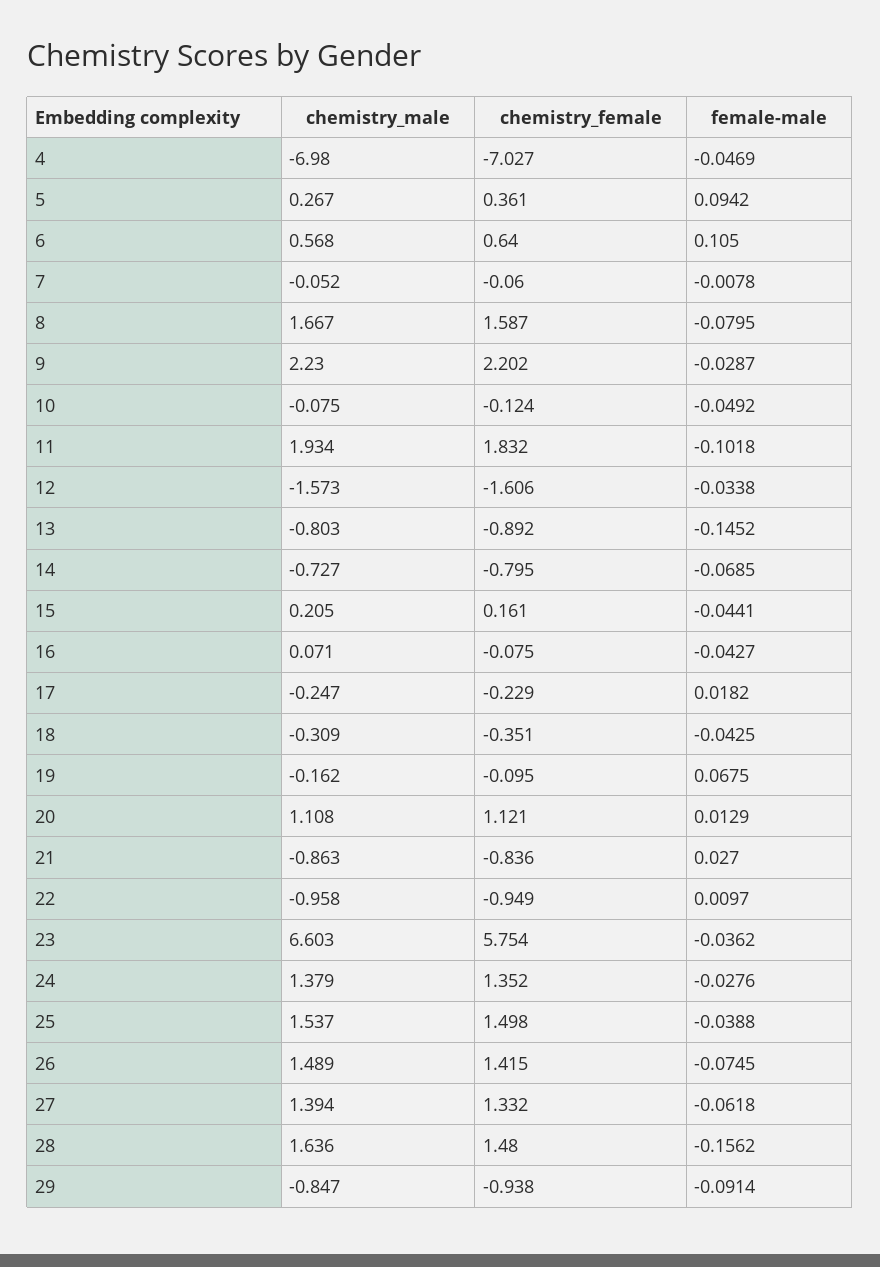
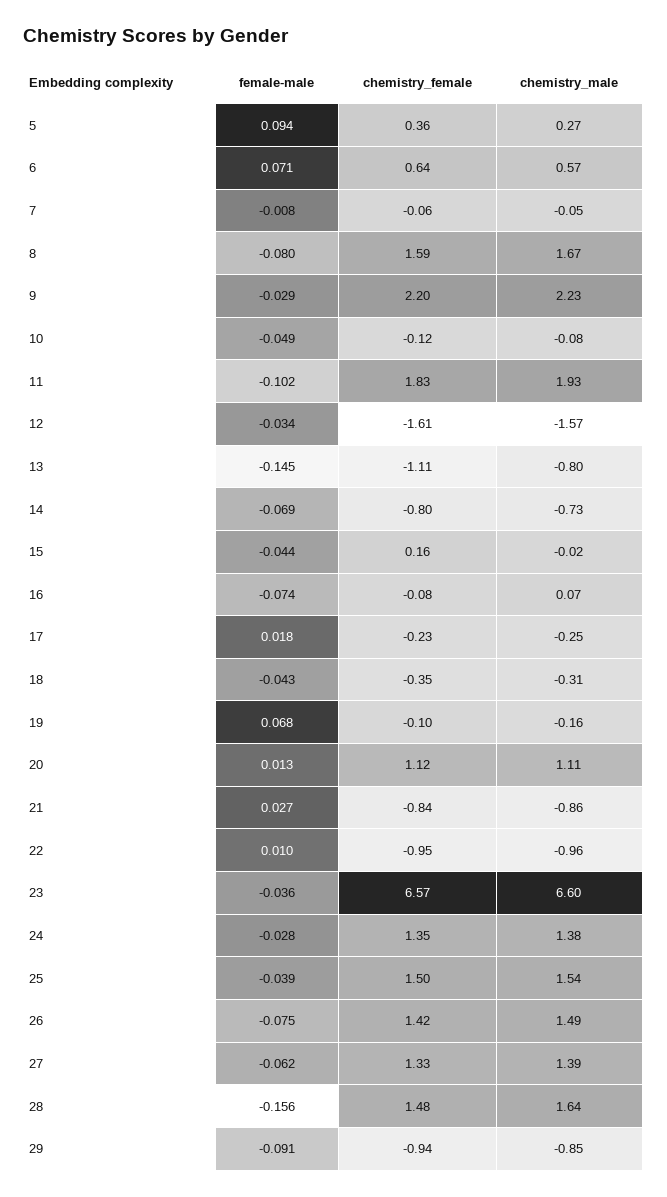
  {
    "chemistry_male": {
-     "4": -6.98,
      "5": 0.267,
      "6": 0.568,
      "7": -0.052,
      "8": 1.667,
      "9": 2.23,
      "10": -0.075,
      "11": 1.934,
      "12": -1.573,
      "13": -0.803,
      "14": -0.727,
-     "15": 0.205,
+     "15": -0.02,
      "16": 0.071,
      "17": -0.247,
      "18": -0.309,
      "19": -0.162,
      "20": 1.108,
      "21": -0.863,
      "22": -0.958,
      "23": 6.603,
      "24": 1.379,
      "25": 1.537,
      "26": 1.489,
      "27": 1.394,
      "28": 1.636,
      "29": -0.847
    },
    "chemistry_female": {
-     "4": -7.027,
      "5": 0.361,
      "6": 0.64,
      "7": -0.06,
      "8": 1.587,
      "9": 2.202,
      "10": -0.124,
      "11": 1.832,
      "12": -1.606,
-     "13": -0.892,
+     "13": -1.11,
      "14": -0.795,
      "15": 0.161,
      "16": -0.075,
      "17": -0.229,
      "18": -0.351,
      "19": -0.095,
      "20": 1.121,
      "21": -0.836,
      "22": -0.949,
-     "23": 5.754,
+     "23": 6.57,
      "24": 1.352,
      "25": 1.498,
      "26": 1.415,
      "27": 1.332,
      "28": 1.48,
      "29": -0.938
    },
    "female-male": {
-     "4": -0.0469,
      "5": 0.0942,
-     "6": 0.105,
+     "6": 0.071,
      "7": -0.0078,
      "8": -0.0795,
      "9": -0.0287,
      "10": -0.0492,
      "11": -0.1018,
      "12": -0.0338,
      "13": -0.1452,
      "14": -0.0685,
      "15": -0.0441,
-     "16": -0.0427,
+     "16": -0.074,
      "17": 0.0182,
      "18": -0.0425,
      "19": 0.0675,
      "20": 0.0129,
      "21": 0.027,
      "22": 0.0097,
      "23": -0.0362,
      "24": -0.0276,
      "25": -0.0388,
      "26": -0.0745,
      "27": -0.0618,
      "28": -0.1562,
      "29": -0.0914
    }
  }

